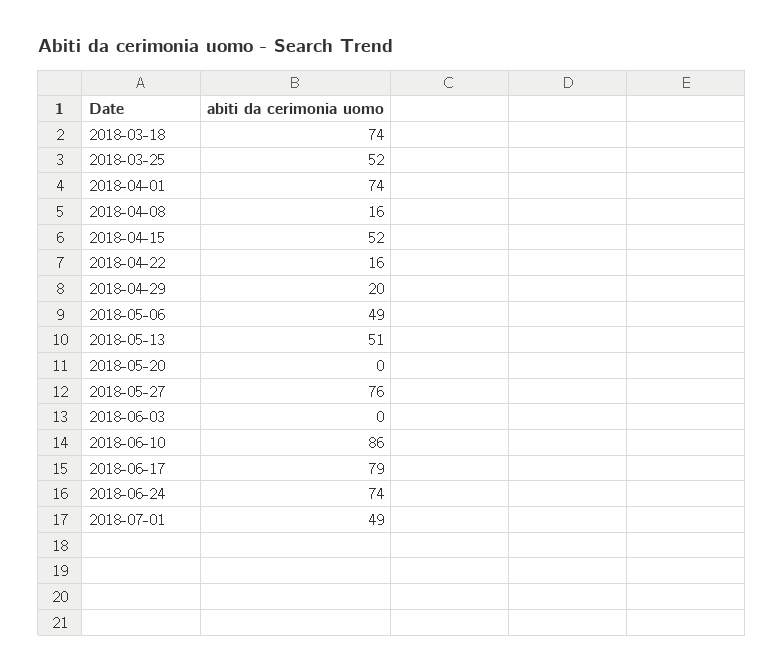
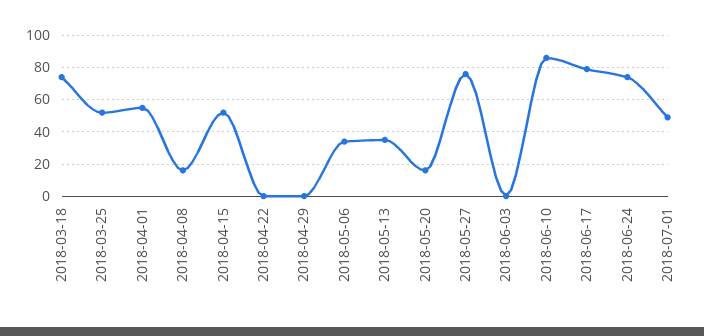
  {
    "2018-03-18": 74,
    "2018-03-25": 52,
-   "2018-04-01": 74,
+   "2018-04-01": 55,
    "2018-04-08": 16,
    "2018-04-15": 52,
-   "2018-04-22": 16,
+   "2018-04-22": 0,
-   "2018-04-29": 20,
+   "2018-04-29": 0,
-   "2018-05-06": 49,
+   "2018-05-06": 35,
-   "2018-05-13": 51,
+   "2018-05-13": 35,
-   "2018-05-20": 0,
+   "2018-05-20": 15,
    "2018-05-27": 76,
    "2018-06-03": 0,
    "2018-06-10": 86,
    "2018-06-17": 79,
    "2018-06-24": 74,
    "2018-07-01": 49
  }

